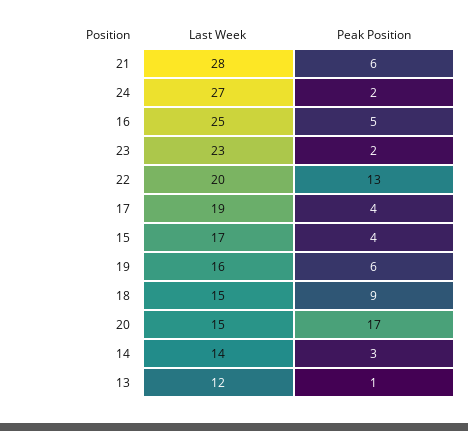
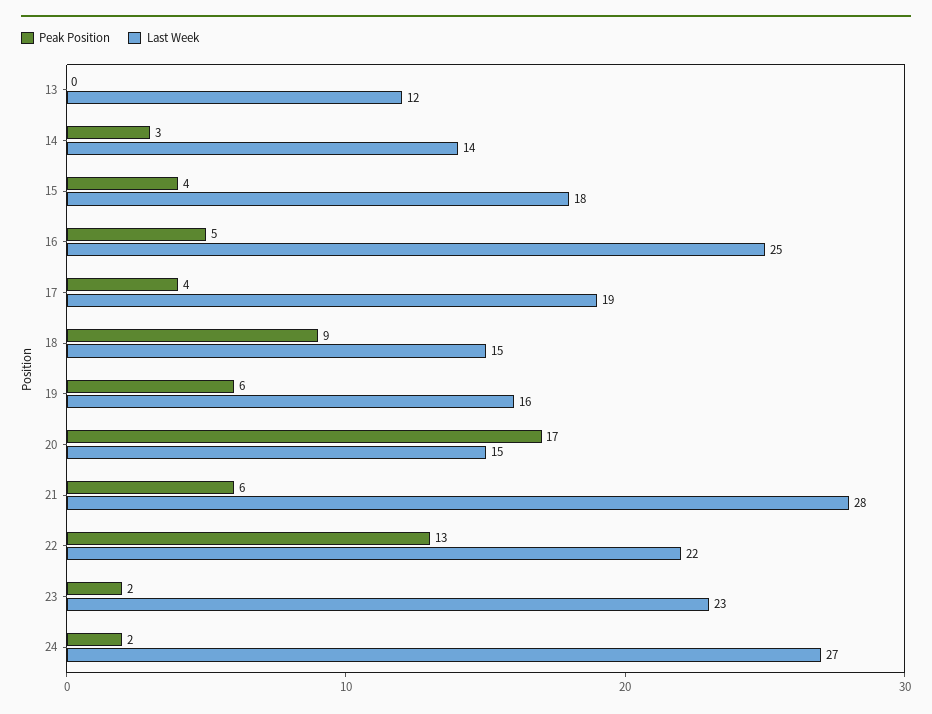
  {
    "Last Week": {
      "21": 28,
      "24": 27,
      "16": 25,
      "23": 23,
-     "22": 20,
+     "22": 22,
      "17": 19,
-     "15": 17,
+     "15": 18,
      "19": 16,
      "18": 15,
      "20": 15,
      "14": 14,
      "13": 12
    },
    "Peak Position": {
      "21": 6,
      "24": 2,
      "16": 5,
      "23": 2,
      "22": 13,
      "17": 4,
      "15": 4,
      "19": 6,
      "18": 9,
      "20": 17,
      "14": 3,
-     "13": 1
+     "13": 0
    }
  }

